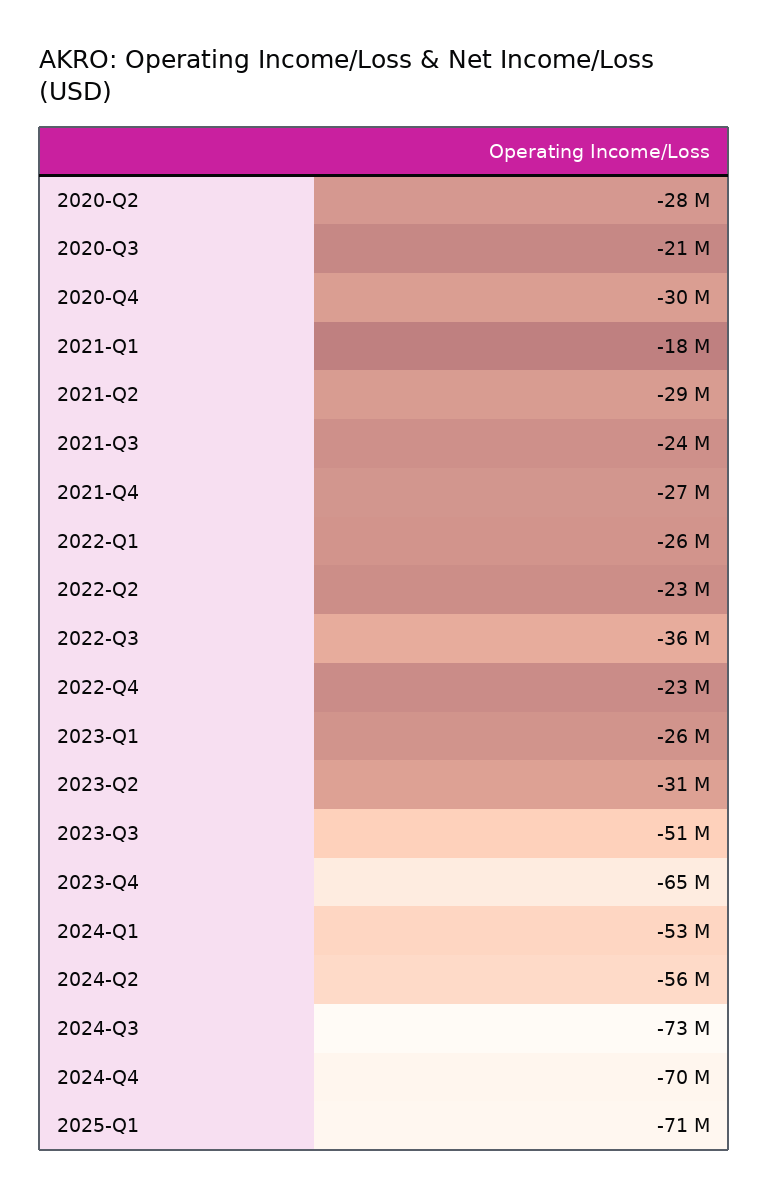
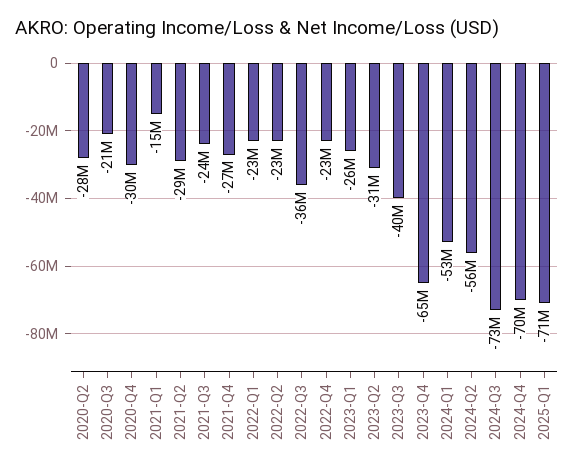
  {
    "2020-Q2": -28000000,
    "2020-Q3": -21000000,
    "2020-Q4": -30000000,
-   "2021-Q1": -18000000,
+   "2021-Q1": -15000000,
    "2021-Q2": -29000000,
    "2021-Q3": -24000000,
    "2021-Q4": -27000000,
-   "2022-Q1": -26000000,
+   "2022-Q1": -23000000,
    "2022-Q2": -23000000,
    "2022-Q3": -36000000,
    "2022-Q4": -23000000,
    "2023-Q1": -26000000,
    "2023-Q2": -31000000,
-   "2023-Q3": -51000000,
+   "2023-Q3": -40000000,
    "2023-Q4": -65000000,
    "2024-Q1": -53000000,
    "2024-Q2": -56000000,
    "2024-Q3": -73000000,
    "2024-Q4": -70000000,
    "2025-Q1": -71000000
  }

